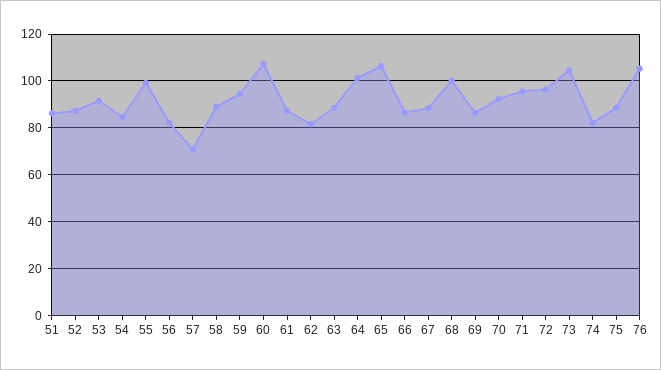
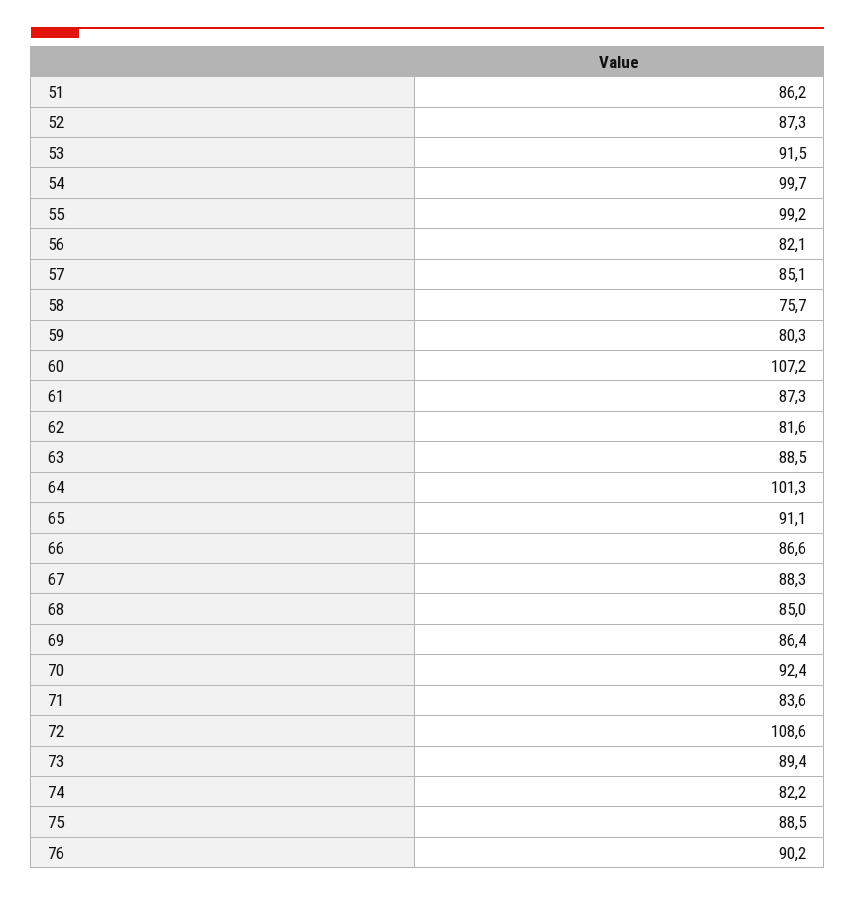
  {
    "51": 86.2,
    "52": 87.3,
    "53": 91.5,
-   "54": 85,
+   "54": 99.7,
    "55": 99.2,
    "56": 82.1,
-   "57": 70,
+   "57": 85.1,
-   "58": 90,
+   "58": 75.7,
-   "59": 95,
+   "59": 80.3,
    "60": 107.2,
    "61": 87.3,
    "62": 81.6,
    "63": 88.5,
    "64": 101.3,
-   "65": 105,
+   "65": 91.1,
    "66": 86.6,
    "67": 88.3,
-   "68": 100,
+   "68": 85,
    "69": 86.4,
    "70": 92.4,
-   "71": 95,
+   "71": 83.6,
-   "72": 95,
+   "72": 108.6,
-   "73": 105,
+   "73": 89.4,
    "74": 82.2,
    "75": 88.5,
-   "76": 105
+   "76": 90.2
  }

